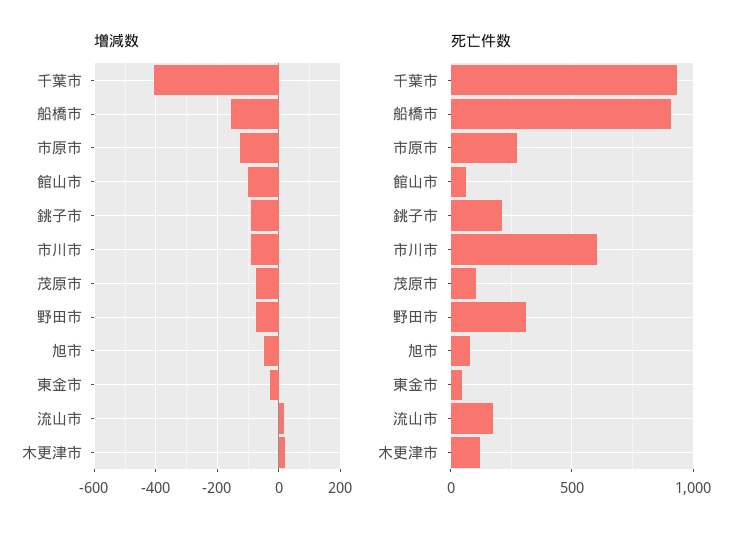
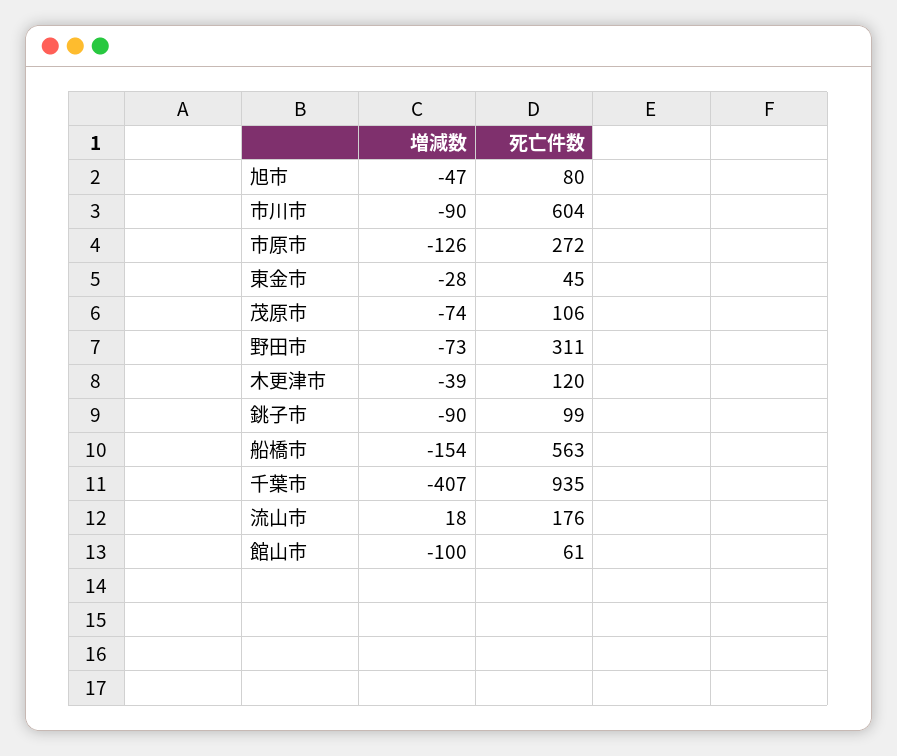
  {
    "増減数": {
      "千葉市": -407,
      "船橋市": -154,
      "市原市": -126,
      "館山市": -100,
      "銚子市": -90,
      "市川市": -90,
      "茂原市": -74,
      "野田市": -73,
      "旭市": -47,
      "東金市": -28,
      "流山市": 18,
-     "木更津市": 20
+     "木更津市": -39
    },
    "死亡件数": {
      "千葉市": 935,
-     "船橋市": 900,
+     "船橋市": 563,
      "市原市": 272,
      "館山市": 61,
-     "銚子市": 200,
+     "銚子市": 99,
      "市川市": 604,
      "茂原市": 106,
      "野田市": 311,
      "旭市": 80,
      "東金市": 45,
      "流山市": 176,
      "木更津市": 120
    }
  }

